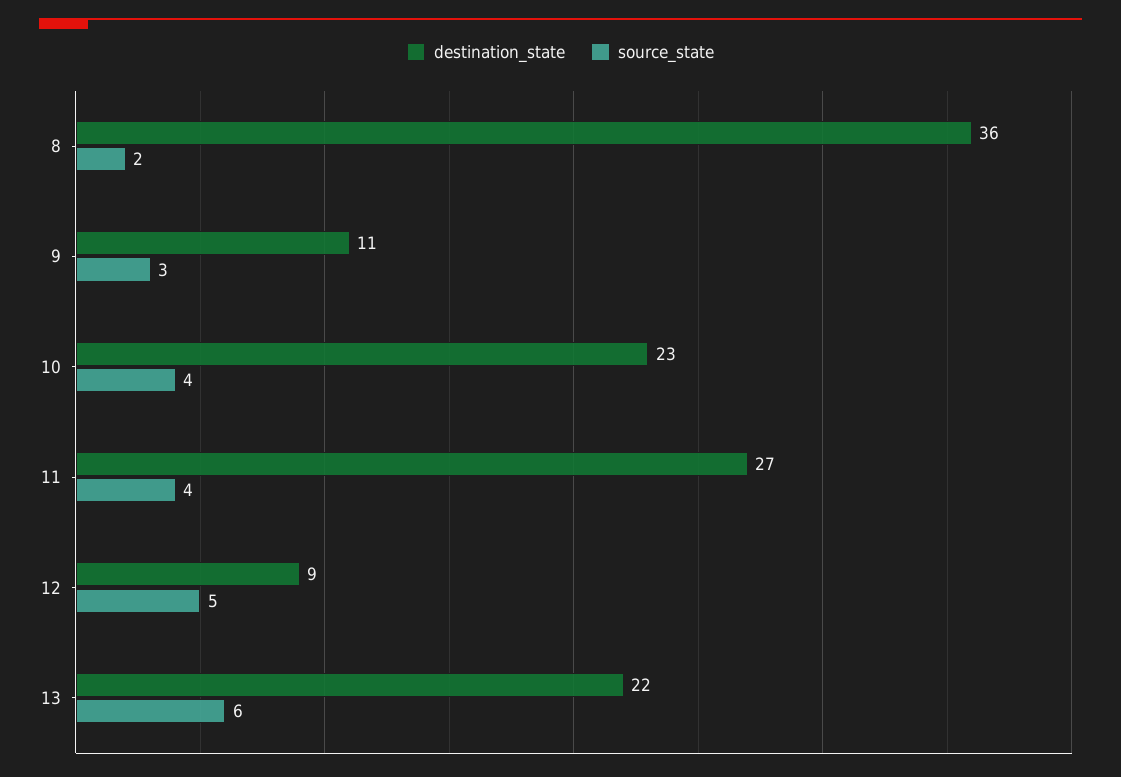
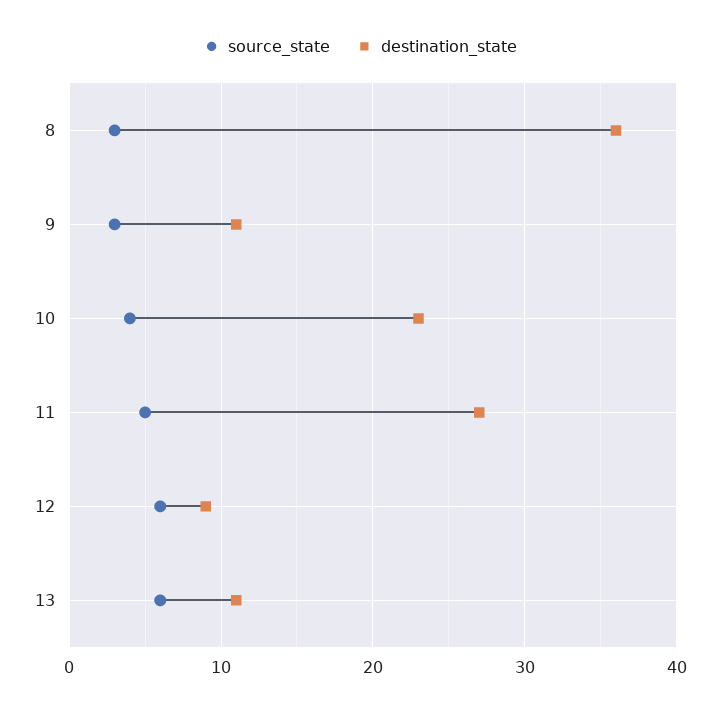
  {
    "destination_state": {
      "8": 36,
      "9": 11,
      "10": 23,
      "11": 27,
      "12": 9,
-     "13": 22
+     "13": 11
    },
    "source_state": {
-     "8": 2,
+     "8": 3,
      "9": 3,
      "10": 4,
-     "11": 4,
+     "11": 5,
-     "12": 5,
+     "12": 6,
      "13": 6
    }
  }

